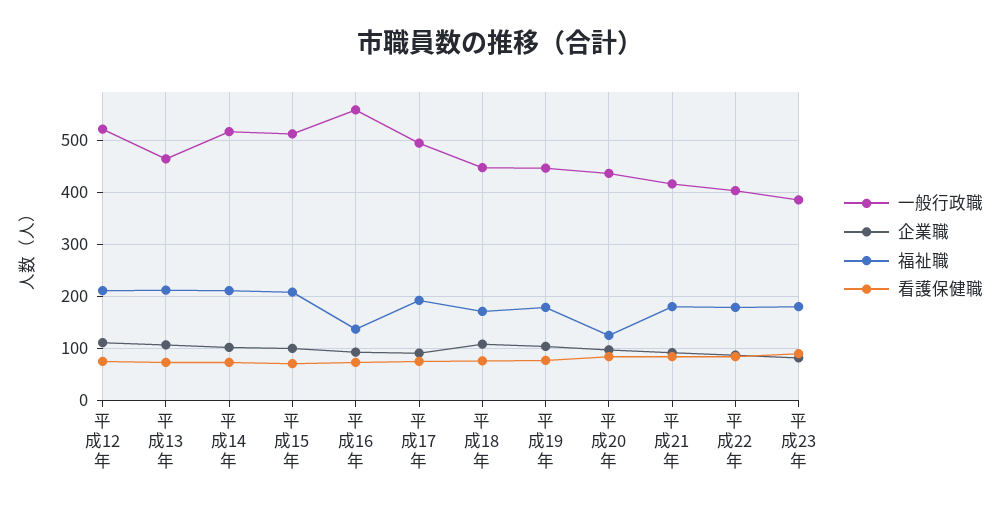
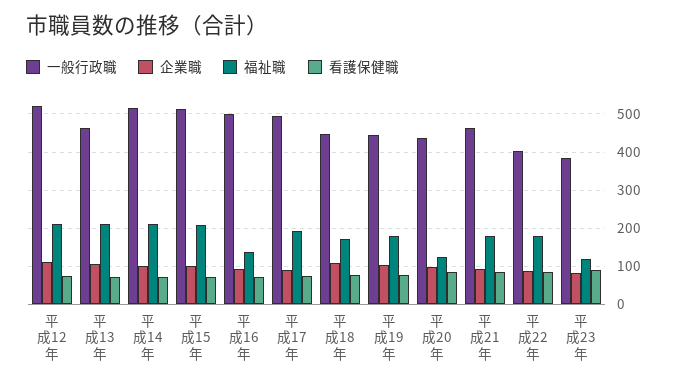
  {
    "一般行政職": {
      "平成12年": 520,
      "平成13年": 460,
      "平成14年": 520,
      "平成15年": 520,
-     "平成16年": 560,
+     "平成16年": 500,
      "平成17年": 500,
      "平成18年": 440,
      "平成19年": 440,
      "平成20年": 440,
-     "平成21年": 420,
+     "平成21年": 460,
      "平成22年": 400,
      "平成23年": 380
    },
    "企業職": {
      "平成12年": 120,
      "平成13年": 100,
      "平成14年": 100,
      "平成15年": 100,
      "平成16年": 100,
      "平成17年": 100,
      "平成18年": 100,
      "平成19年": 100,
      "平成20年": 100,
      "平成21年": 100,
      "平成22年": 80,
      "平成23年": 80
    },
    "福祉職": {
      "平成12年": 220,
      "平成13年": 220,
      "平成14年": 220,
      "平成15年": 200,
      "平成16年": 140,
      "平成17年": 200,
      "平成18年": 180,
      "平成19年": 180,
      "平成20年": 120,
      "平成21年": 180,
      "平成22年": 180,
-     "平成23年": 180
+     "平成23年": 120
    },
    "看護保健職": {
      "平成12年": 80,
      "平成13年": 80,
      "平成14年": 80,
      "平成15年": 80,
      "平成16年": 80,
      "平成17年": 80,
      "平成18年": 80,
      "平成19年": 80,
      "平成20年": 80,
      "平成21年": 80,
      "平成22年": 80,
      "平成23年": 100
    }
  }

